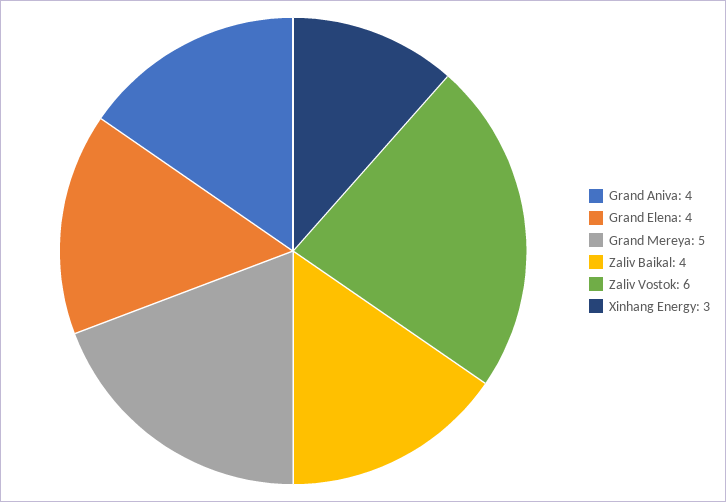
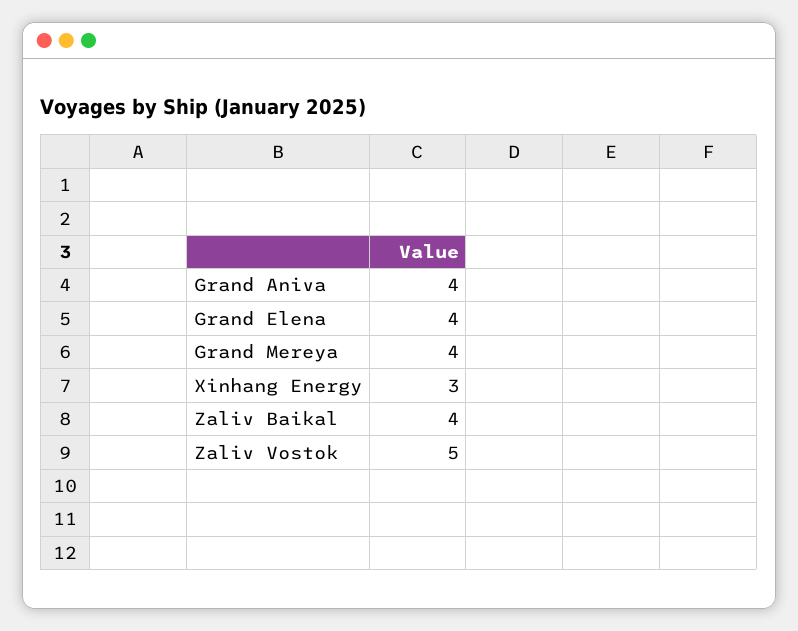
  {
    "Grand Aniva": 4,
    "Grand Elena": 4,
-   "Grand Mereya": 5,
+   "Grand Mereya": 4,
    "Zaliv Baikal": 4,
-   "Zaliv Vostok": 6,
+   "Zaliv Vostok": 5,
    "Xinhang Energy": 3
  }

